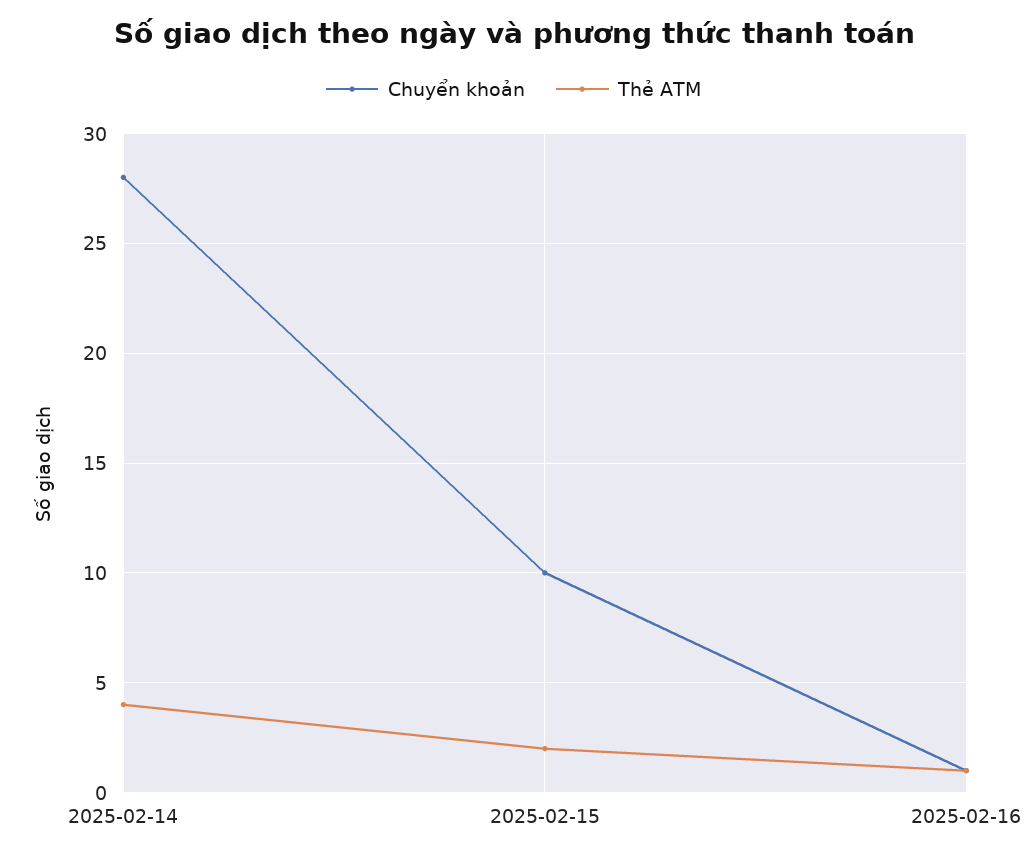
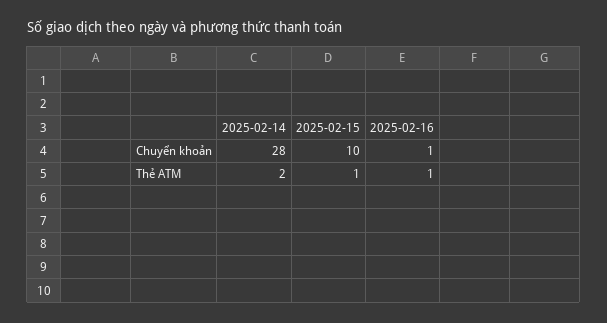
  {
    "Chuyển khoản": {
      "2025-02-14": 28,
      "2025-02-15": 10,
      "2025-02-16": 1
    },
    "Thẻ ATM": {
-     "2025-02-14": 4,
+     "2025-02-14": 2,
-     "2025-02-15": 2,
+     "2025-02-15": 1,
      "2025-02-16": 1
    }
  }

